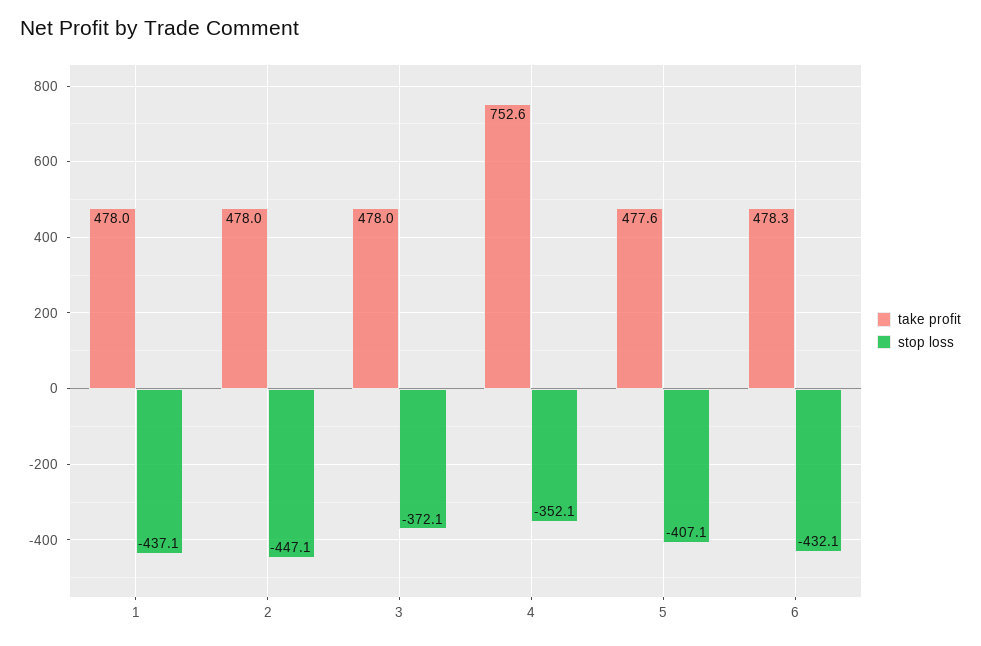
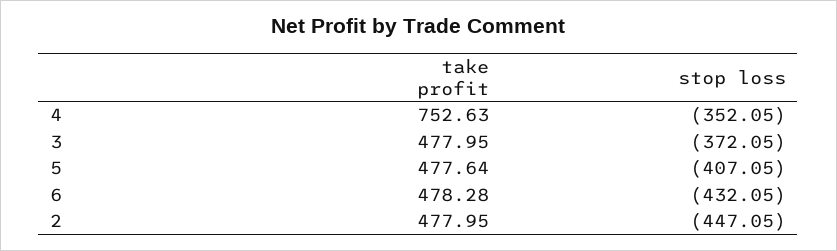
  {
    "take profit": {
-     "1": 478,
      "2": 477.95,
      "3": 477.95,
      "4": 752.63,
      "5": 477.64,
      "6": 478.28
    },
    "stop loss": {
-     "1": -437.1,
      "2": -447.05,
      "3": -372.05,
      "4": -352.05,
      "5": -407.05,
      "6": -432.05
    }
  }

